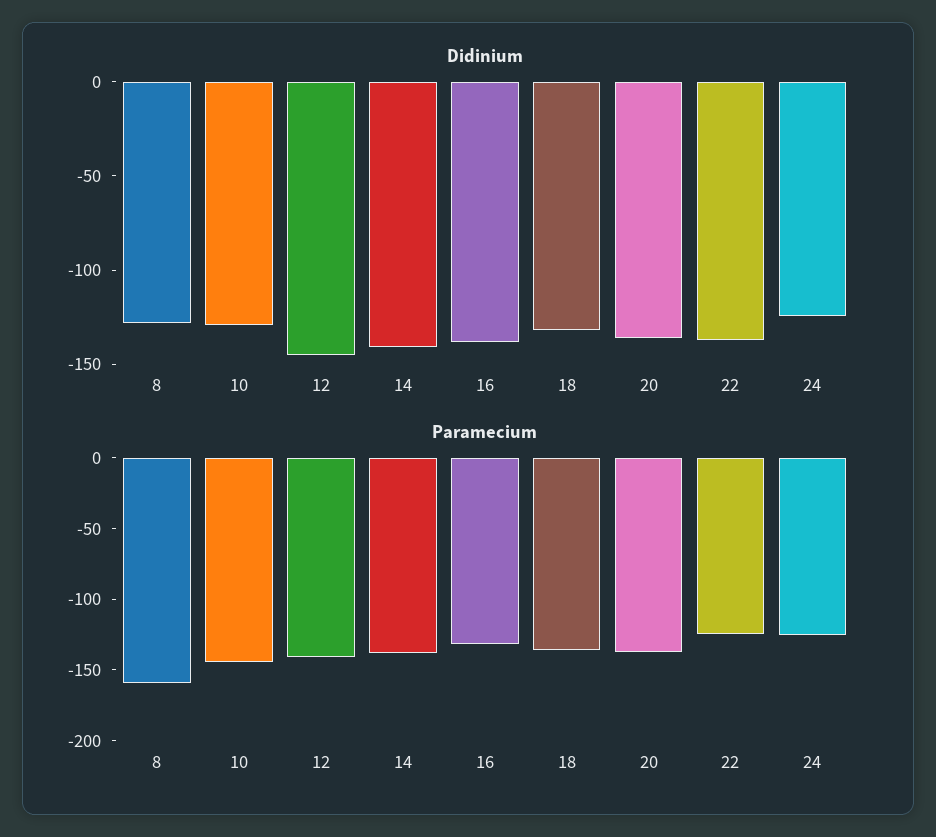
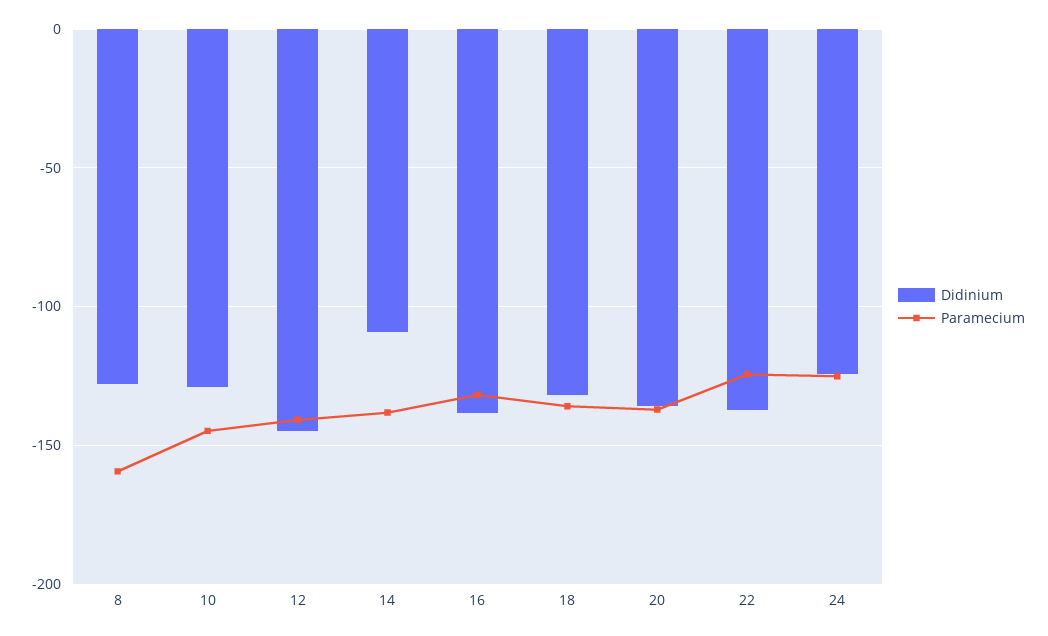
  {
    "Didinium": {
      "8": -130,
      "10": -130,
      "12": -145,
-     "14": -140,
+     "14": -110,
      "16": -140,
      "18": -130,
      "20": -135,
      "22": -135,
      "24": -125
    },
    "Paramecium": {
      "8": -160,
      "10": -145,
      "12": -140,
      "14": -140,
      "16": -130,
      "18": -135,
      "20": -135,
      "22": -125,
      "24": -125
    }
  }

